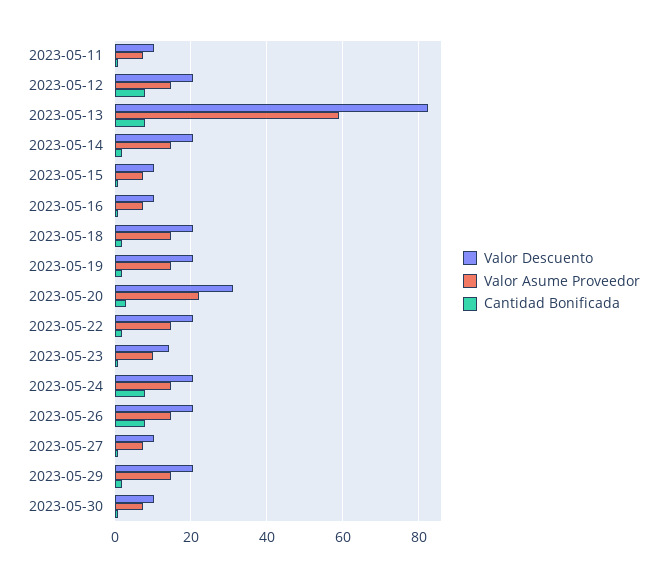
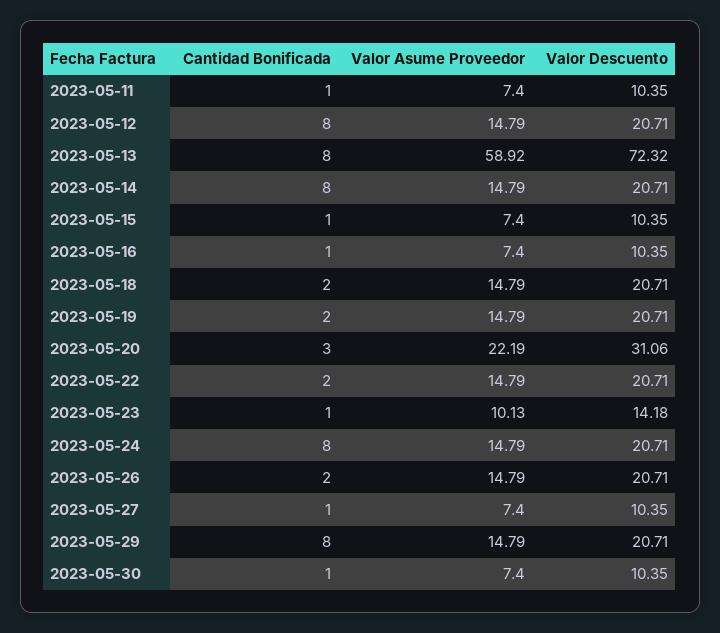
  {
    "Valor Descuento": {
      "2023-05-11": 10.35,
      "2023-05-12": 20.71,
-     "2023-05-13": 82,
+     "2023-05-13": 72.32,
      "2023-05-14": 20.71,
      "2023-05-15": 10.35,
      "2023-05-16": 10.35,
      "2023-05-18": 20.71,
      "2023-05-19": 20.71,
      "2023-05-20": 31.06,
      "2023-05-22": 20.71,
      "2023-05-23": 14.18,
      "2023-05-24": 20.71,
      "2023-05-26": 20.71,
      "2023-05-27": 10.35,
      "2023-05-29": 20.71,
      "2023-05-30": 10.35
    },
    "Valor Asume Proveedor": {
      "2023-05-11": 7.4,
      "2023-05-12": 14.79,
      "2023-05-13": 58.92,
      "2023-05-14": 14.79,
      "2023-05-15": 7.4,
      "2023-05-16": 7.4,
      "2023-05-18": 14.79,
      "2023-05-19": 14.79,
      "2023-05-20": 22.19,
      "2023-05-22": 14.79,
      "2023-05-23": 10.13,
      "2023-05-24": 14.79,
      "2023-05-26": 14.79,
      "2023-05-27": 7.4,
      "2023-05-29": 14.79,
      "2023-05-30": 7.4
    },
    "Cantidad Bonificada": {
      "2023-05-11": 1,
      "2023-05-12": 8,
      "2023-05-13": 8,
-     "2023-05-14": 2,
+     "2023-05-14": 8,
      "2023-05-15": 1,
      "2023-05-16": 1,
      "2023-05-18": 2,
      "2023-05-19": 2,
      "2023-05-20": 3,
      "2023-05-22": 2,
      "2023-05-23": 1,
      "2023-05-24": 8,
-     "2023-05-26": 8,
+     "2023-05-26": 2,
      "2023-05-27": 1,
-     "2023-05-29": 2,
+     "2023-05-29": 8,
      "2023-05-30": 1
    }
  }

